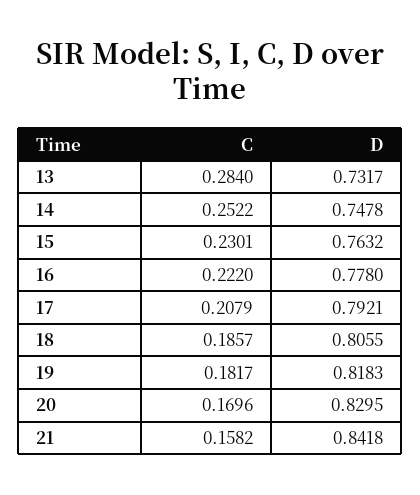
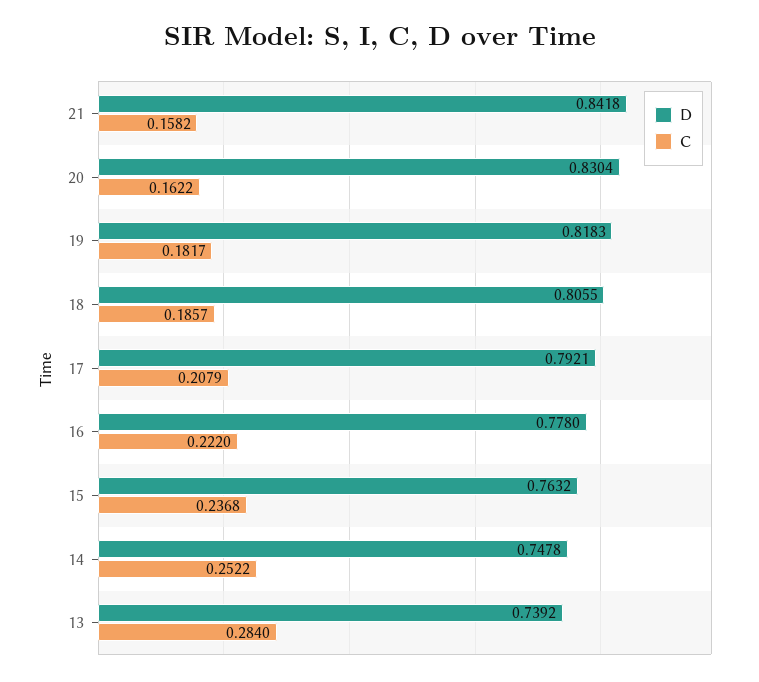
  {
    "C": {
      "13": 0.284,
      "14": 0.2522,
-     "15": 0.2301,
+     "15": 0.2368,
      "16": 0.222,
      "17": 0.2079,
      "18": 0.1857,
      "19": 0.1817,
-     "20": 0.1696,
+     "20": 0.1622,
      "21": 0.1582
    },
    "D": {
-     "13": 0.7317,
+     "13": 0.7392,
      "14": 0.7478,
      "15": 0.7632,
      "16": 0.778,
      "17": 0.7921,
      "18": 0.8055,
      "19": 0.8183,
-     "20": 0.8295,
+     "20": 0.8304,
      "21": 0.8418
    }
  }

